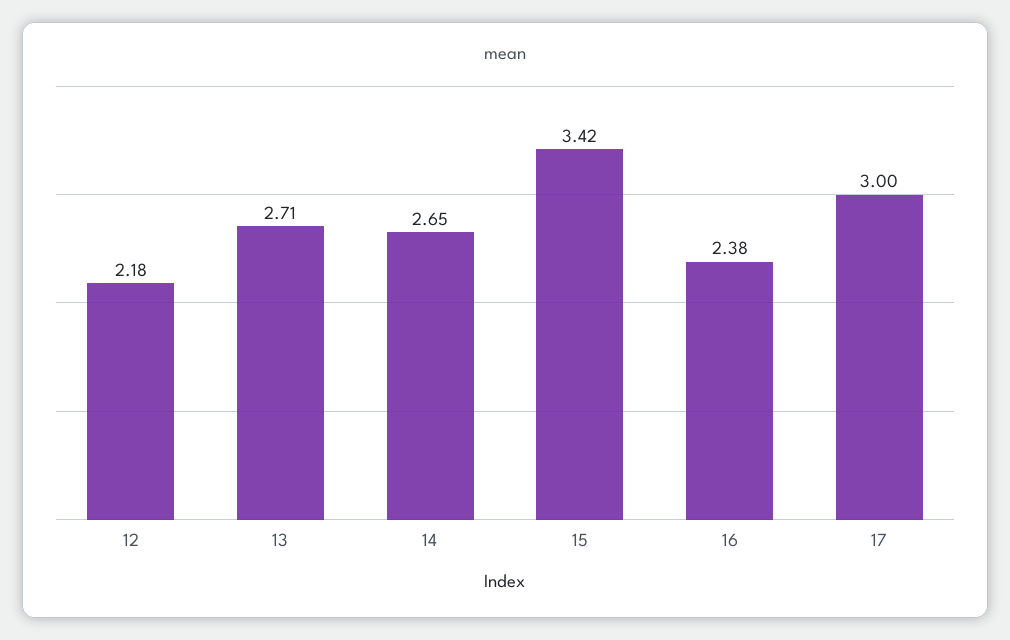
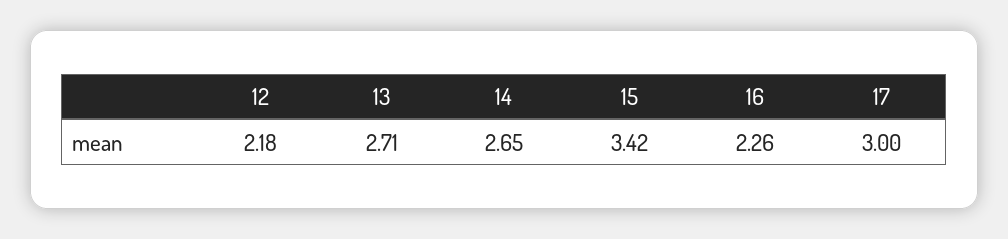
  {
    "12": 2.18,
    "13": 2.71,
    "14": 2.65,
    "15": 3.42,
-   "16": 2.38,
+   "16": 2.26,
    "17": 3
  }

